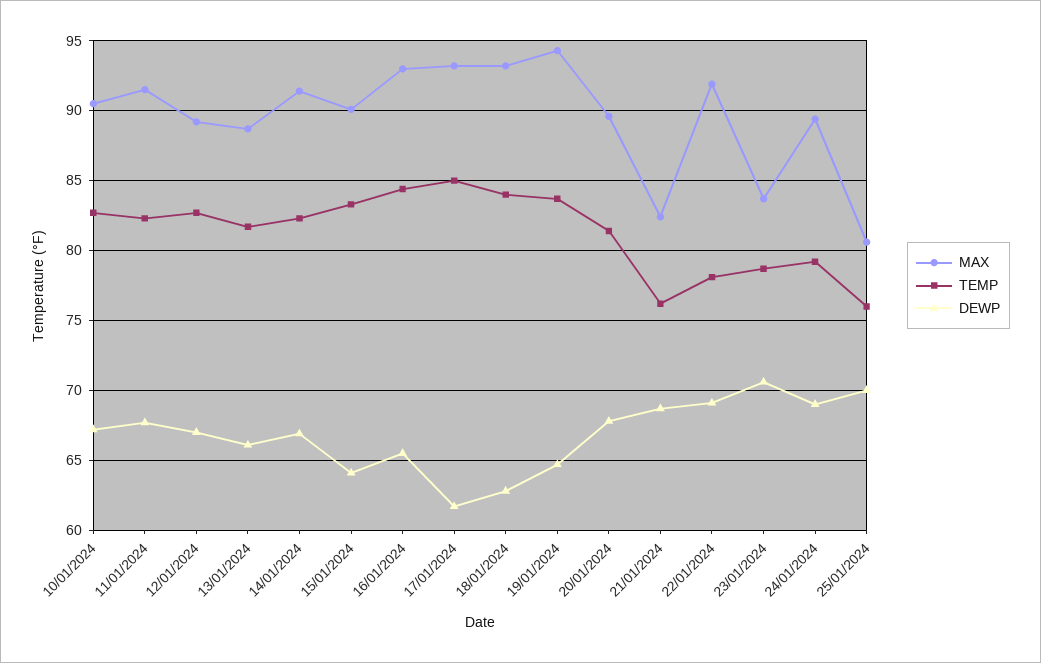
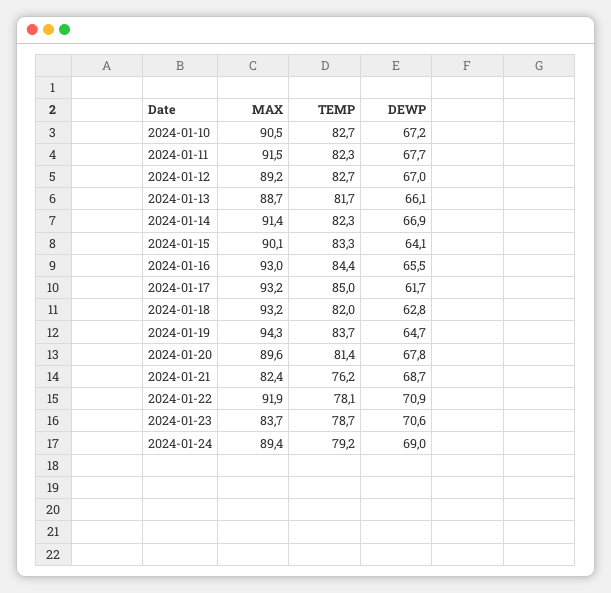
  {
    "MAX": {
      "10/01/2024": 90.5,
      "11/01/2024": 91.5,
      "12/01/2024": 89.2,
      "13/01/2024": 88.7,
      "14/01/2024": 91.4,
      "15/01/2024": 90.1,
      "16/01/2024": 93,
      "17/01/2024": 93.2,
      "18/01/2024": 93.2,
      "19/01/2024": 94.3,
      "20/01/2024": 89.6,
      "21/01/2024": 82.4,
      "22/01/2024": 91.9,
      "23/01/2024": 83.7,
-     "24/01/2024": 89.4,
+     "24/01/2024": 89.4
-     "25/01/2024": 80.5
    },
    "TEMP": {
      "10/01/2024": 82.7,
      "11/01/2024": 82.3,
      "12/01/2024": 82.7,
      "13/01/2024": 81.7,
      "14/01/2024": 82.3,
      "15/01/2024": 83.3,
      "16/01/2024": 84.4,
      "17/01/2024": 85,
-     "18/01/2024": 84,
+     "18/01/2024": 82,
      "19/01/2024": 83.7,
      "20/01/2024": 81.4,
      "21/01/2024": 76.2,
      "22/01/2024": 78.1,
      "23/01/2024": 78.7,
-     "24/01/2024": 79.2,
+     "24/01/2024": 79.2
-     "25/01/2024": 76
    },
    "DEWP": {
      "10/01/2024": 67.2,
      "11/01/2024": 67.7,
      "12/01/2024": 67,
      "13/01/2024": 66.1,
      "14/01/2024": 66.9,
      "15/01/2024": 64.1,
      "16/01/2024": 65.5,
      "17/01/2024": 61.7,
      "18/01/2024": 62.8,
      "19/01/2024": 64.7,
      "20/01/2024": 67.8,
      "21/01/2024": 68.7,
-     "22/01/2024": 69,
+     "22/01/2024": 70.9,
      "23/01/2024": 70.6,
-     "24/01/2024": 69,
+     "24/01/2024": 69
-     "25/01/2024": 70
    }
  }

